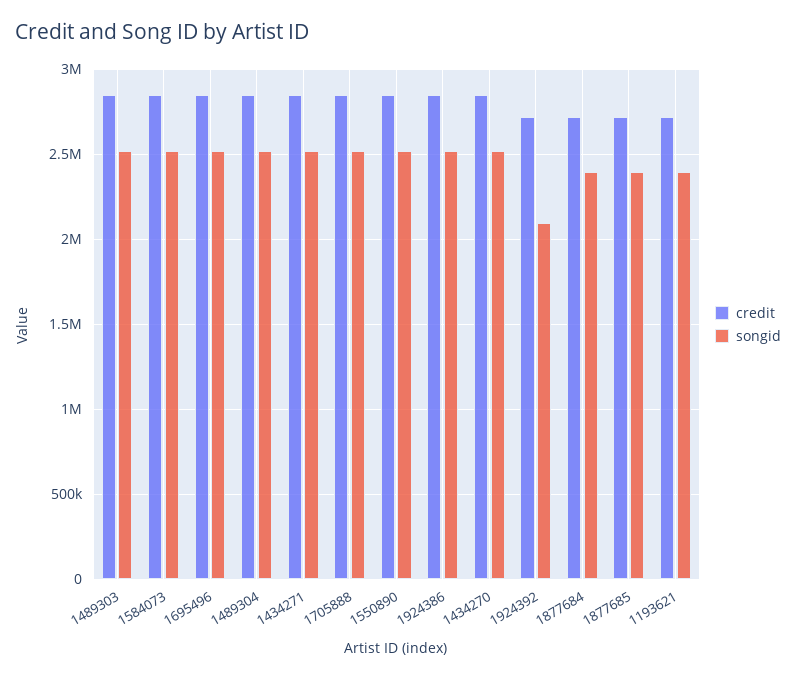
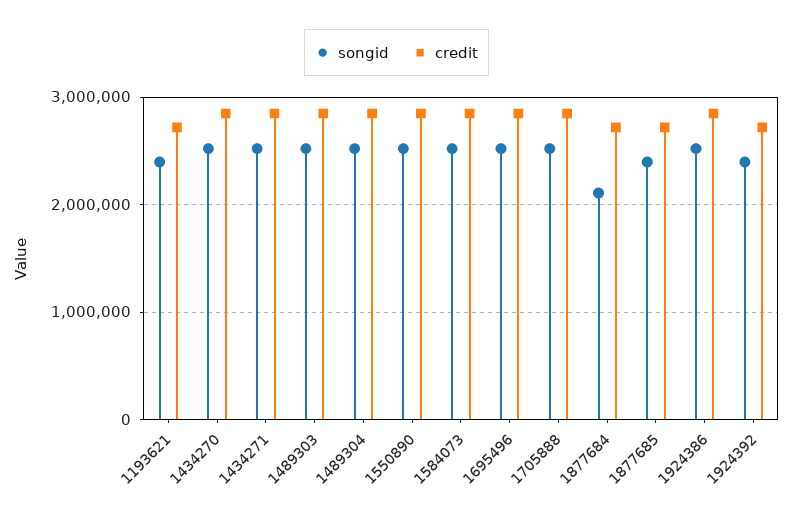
  {
    "credit": {
      "1489303": 2850000,
      "1584073": 2850000,
      "1695496": 2850000,
      "1489304": 2850000,
      "1434271": 2850000,
      "1705888": 2850000,
      "1550890": 2850000,
      "1924386": 2850000,
      "1434270": 2850000,
      "1924392": 2700000,
      "1877684": 2700000,
      "1877685": 2700000,
      "1193621": 2700000
    },
    "songid": {
      "1489303": 2500000,
      "1584073": 2500000,
      "1695496": 2500000,
      "1489304": 2500000,
      "1434271": 2500000,
      "1705888": 2500000,
      "1550890": 2500000,
      "1924386": 2500000,
      "1434270": 2500000,
-     "1924392": 2100000,
+     "1924392": 2400000,
-     "1877684": 2400000,
+     "1877684": 2100000,
      "1877685": 2400000,
      "1193621": 2400000
    }
  }

